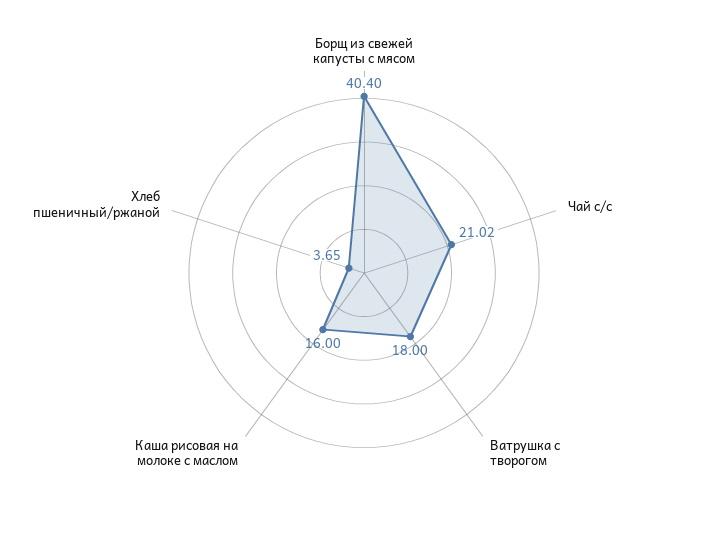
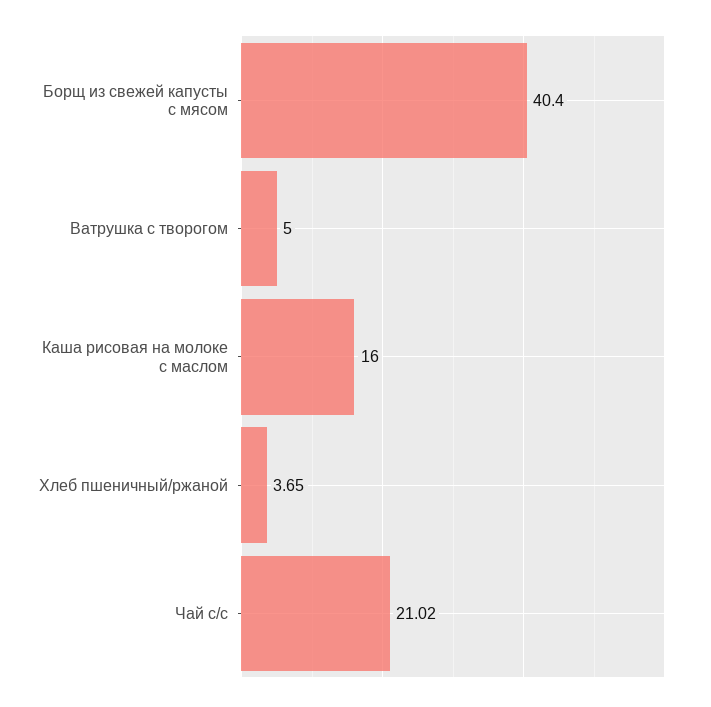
  {
    "Борщ из свежей капусты с мясом": 40.4,
    "Чай с/с": 21.02,
-   "Ватрушка с творогом": 18,
+   "Ватрушка с творогом": 5,
    "Каша рисовая на молоке с маслом": 16,
    "Хлеб пшеничный/ржаной": 3.65
  }

